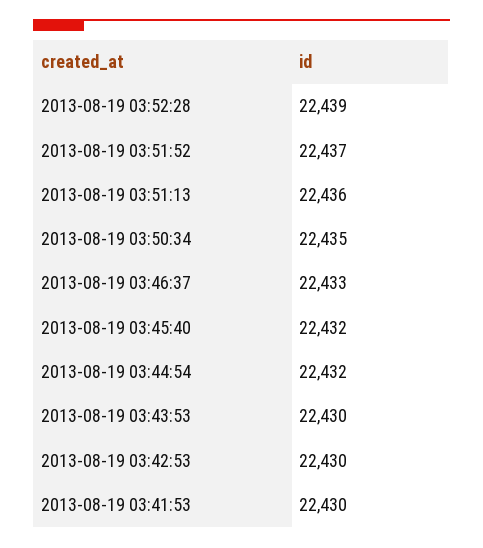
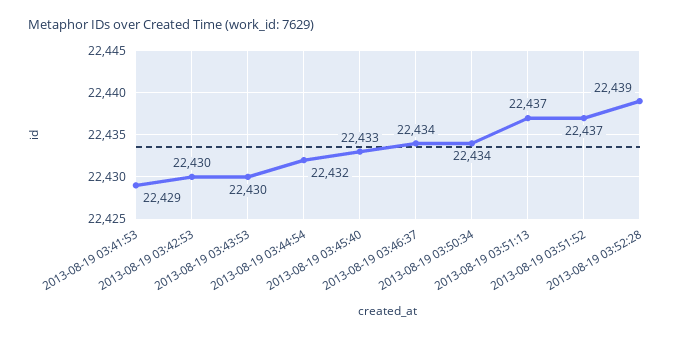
  {
    "2013-08-19 03:52:28": 22439,
    "2013-08-19 03:51:52": 22437,
-   "2013-08-19 03:51:13": 22436,
+   "2013-08-19 03:51:13": 22437,
-   "2013-08-19 03:50:34": 22435,
+   "2013-08-19 03:50:34": 22434,
-   "2013-08-19 03:46:37": 22433,
+   "2013-08-19 03:46:37": 22434,
-   "2013-08-19 03:45:40": 22432,
+   "2013-08-19 03:45:40": 22433,
    "2013-08-19 03:44:54": 22432,
    "2013-08-19 03:43:53": 22430,
    "2013-08-19 03:42:53": 22430,
-   "2013-08-19 03:41:53": 22430
+   "2013-08-19 03:41:53": 22429
  }

